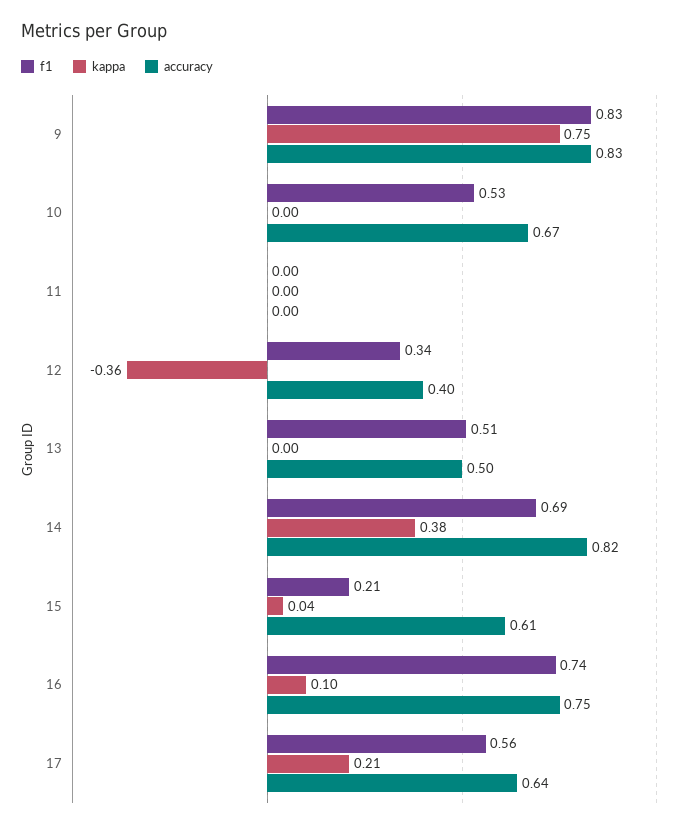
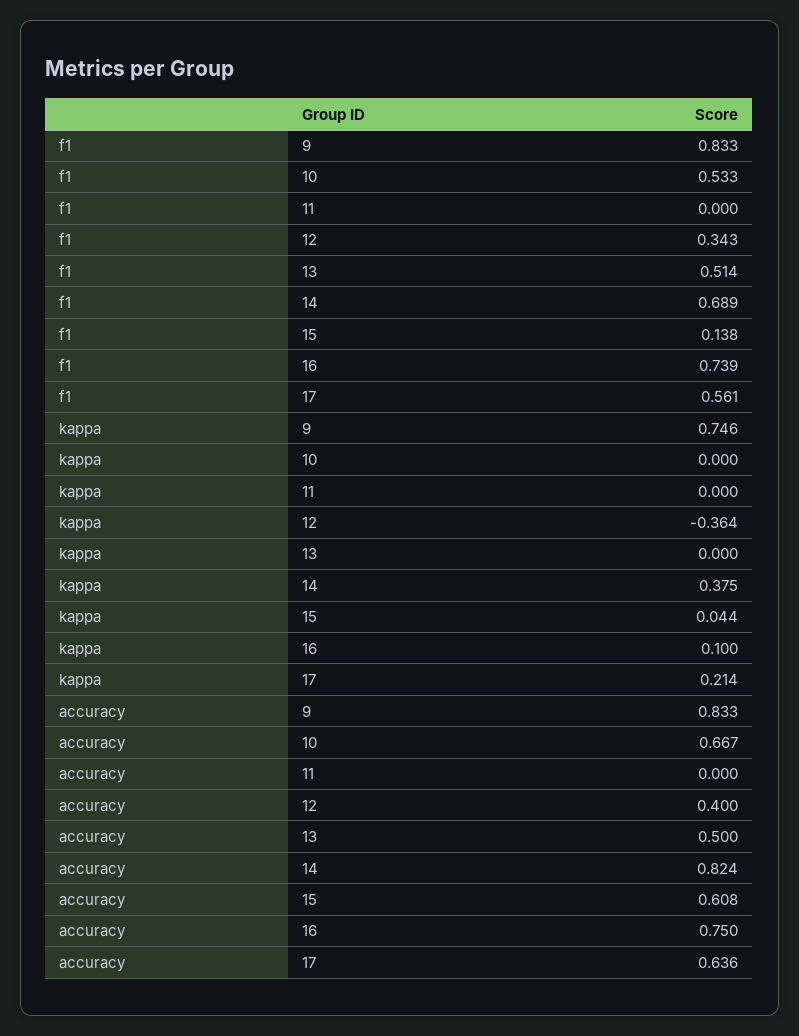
  {
    "f1": {
      "9": 0.833,
      "10": 0.533,
      "11": 0,
      "12": 0.343,
      "13": 0.514,
      "14": 0.689,
-     "15": 0.21,
+     "15": 0.138,
      "16": 0.739,
      "17": 0.561
    },
    "kappa": {
      "9": 0.746,
      "10": 0,
      "11": 0,
      "12": -0.364,
      "13": 0,
      "14": 0.375,
      "15": 0.044,
      "16": 0.1,
      "17": 0.214
    },
    "accuracy": {
      "9": 0.833,
      "10": 0.667,
      "11": 0,
      "12": 0.4,
      "13": 0.5,
      "14": 0.824,
      "15": 0.608,
      "16": 0.75,
      "17": 0.636
    }
  }

